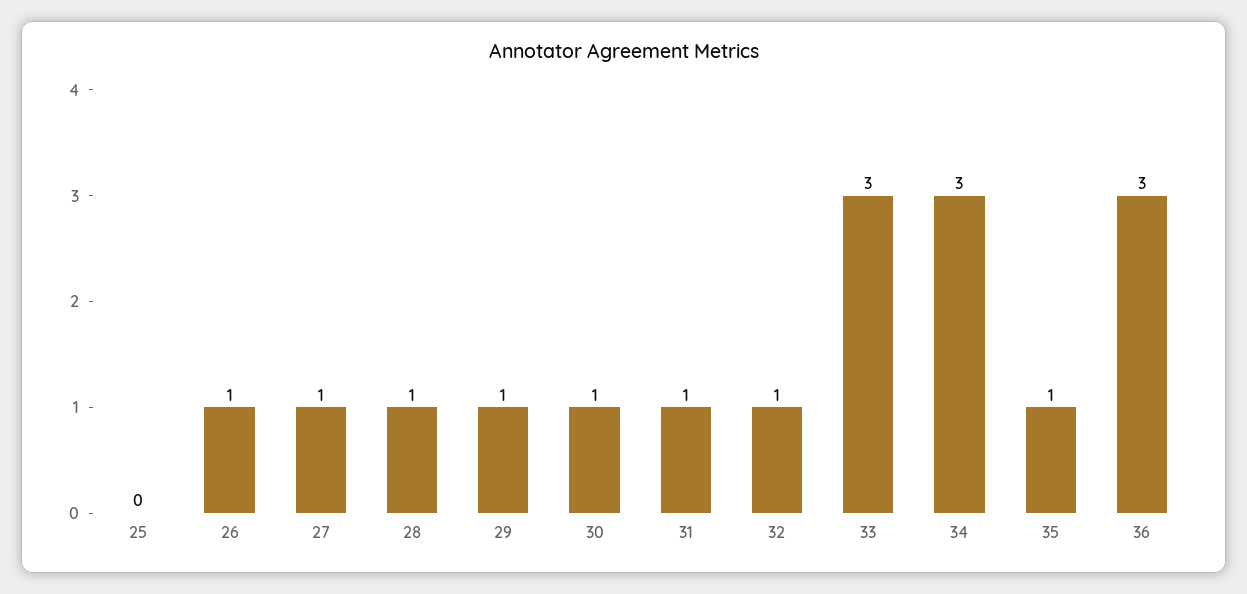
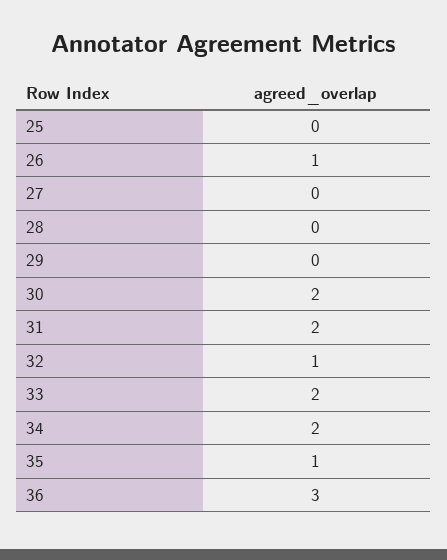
  {
    "25": 0,
    "26": 1,
-   "27": 1,
+   "27": 0,
-   "28": 1,
+   "28": 0,
-   "29": 1,
+   "29": 0,
-   "30": 1,
+   "30": 2,
-   "31": 1,
+   "31": 2,
    "32": 1,
-   "33": 3,
+   "33": 2,
-   "34": 3,
+   "34": 2,
    "35": 1,
    "36": 3
  }

